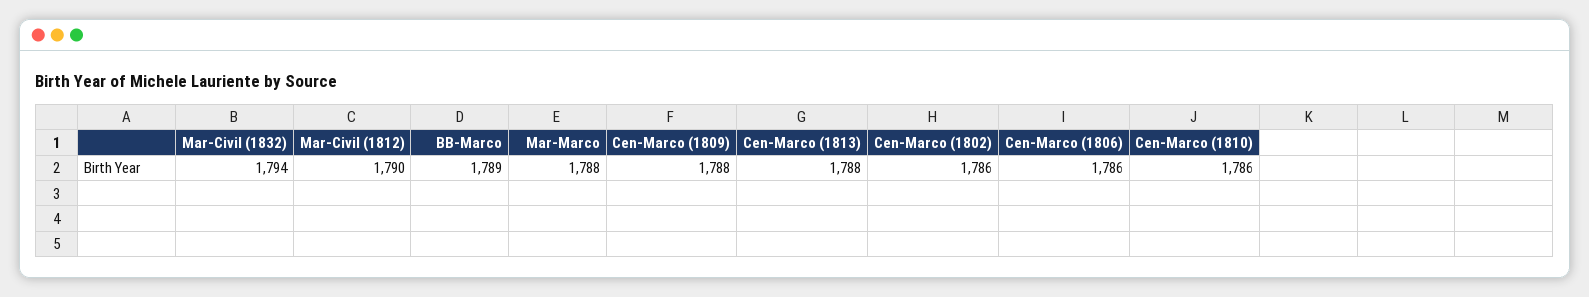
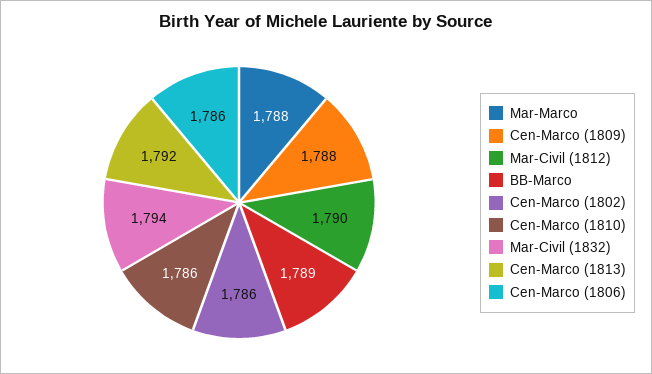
  {
    "Mar-Civil (1832)": 1794,
    "Mar-Civil (1812)": 1790,
    "BB-Marco": 1789,
    "Mar-Marco": 1788,
    "Cen-Marco (1809)": 1788,
-   "Cen-Marco (1813)": 1788,
+   "Cen-Marco (1813)": 1792,
    "Cen-Marco (1802)": 1786,
    "Cen-Marco (1806)": 1786,
    "Cen-Marco (1810)": 1786
  }

